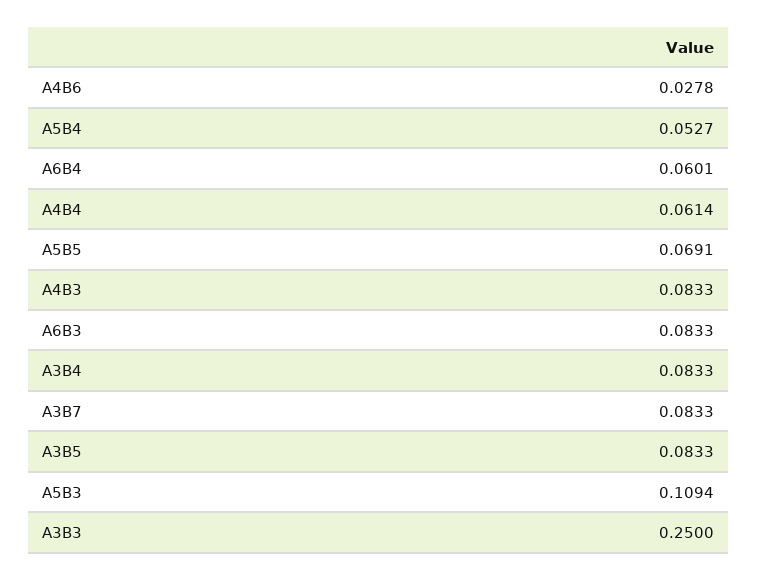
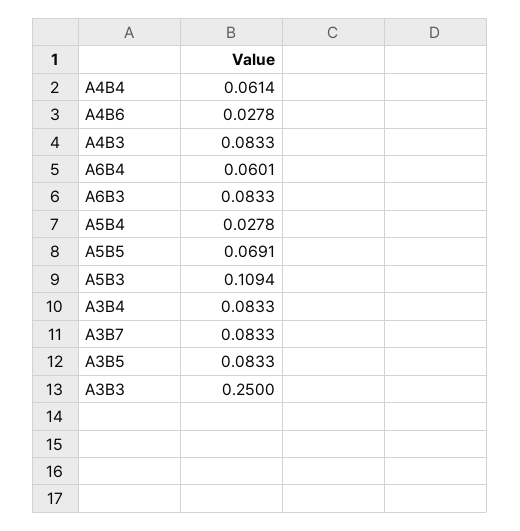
  {
    "A4B6": 0.0278,
-   "A5B4": 0.0527,
+   "A5B4": 0.0278,
    "A6B4": 0.0601,
    "A4B4": 0.0614,
    "A5B5": 0.0691,
    "A4B3": 0.0833,
    "A6B3": 0.0833,
    "A3B4": 0.0833,
    "A3B7": 0.0833,
    "A3B5": 0.0833,
    "A5B3": 0.1094,
    "A3B3": 0.25
  }

